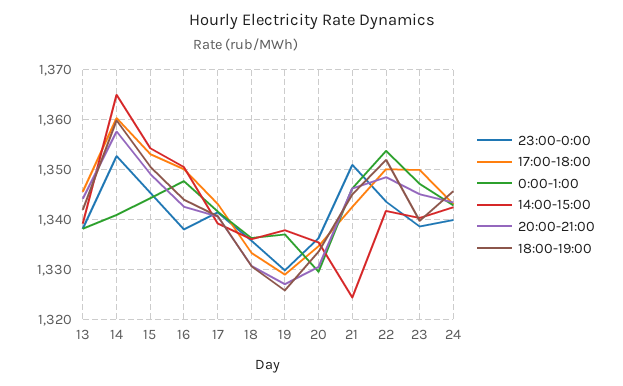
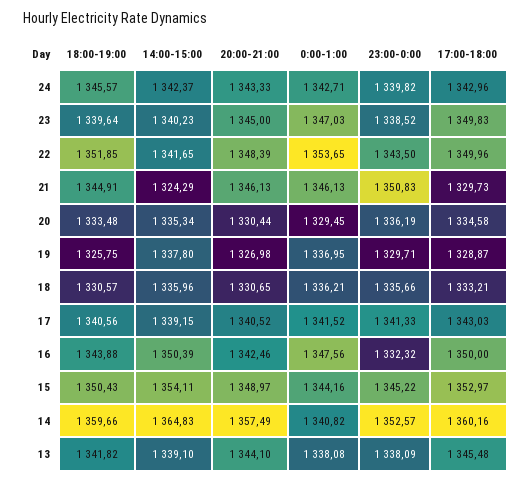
  {
    "23:00-0:00": {
      "13": 1338.09,
      "14": 1352.57,
      "15": 1345.22,
-     "16": 1338,
+     "16": 1332.32,
      "17": 1341.33,
      "18": 1335.66,
      "19": 1329.71,
      "20": 1336.19,
      "21": 1350.83,
      "22": 1343.5,
      "23": 1338.52,
      "24": 1339.82
    },
    "17:00-18:00": {
      "13": 1345.48,
      "14": 1360.16,
      "15": 1352.97,
      "16": 1350,
      "17": 1343.03,
      "18": 1333.21,
      "19": 1328.87,
      "20": 1334.58,
-     "21": 1342,
+     "21": 1329.73,
      "22": 1349.96,
      "23": 1349.83,
      "24": 1342.96
    },
    "0:00-1:00": {
      "13": 1338.08,
      "14": 1340.82,
      "15": 1344.16,
      "16": 1347.56,
      "17": 1341.52,
      "18": 1336.21,
      "19": 1336.95,
      "20": 1329.45,
      "21": 1346.13,
      "22": 1353.65,
      "23": 1347.03,
      "24": 1342.71
    },
    "14:00-15:00": {
      "13": 1339.1,
      "14": 1364.83,
      "15": 1354.11,
      "16": 1350.39,
      "17": 1339.15,
      "18": 1335.96,
      "19": 1337.8,
      "20": 1335.34,
      "21": 1324.29,
      "22": 1341.65,
      "23": 1340.23,
      "24": 1342.37
    },
    "20:00-21:00": {
      "13": 1344.1,
      "14": 1357.49,
      "15": 1348.97,
      "16": 1342.46,
      "17": 1340.52,
      "18": 1330.65,
      "19": 1326.98,
      "20": 1330.44,
      "21": 1346.13,
      "22": 1348.39,
      "23": 1345,
      "24": 1343.33
    },
    "18:00-19:00": {
      "13": 1341.82,
      "14": 1359.66,
      "15": 1350.43,
      "16": 1343.88,
      "17": 1340.56,
      "18": 1330.57,
      "19": 1325.75,
      "20": 1333.48,
      "21": 1344.91,
      "22": 1351.85,
      "23": 1339.64,
      "24": 1345.57
    }
  }

